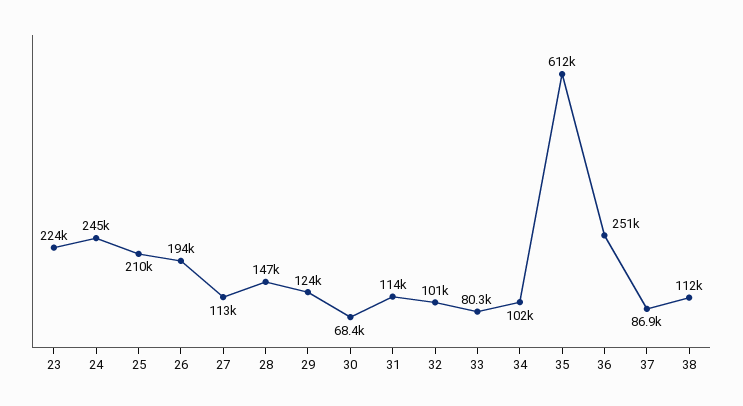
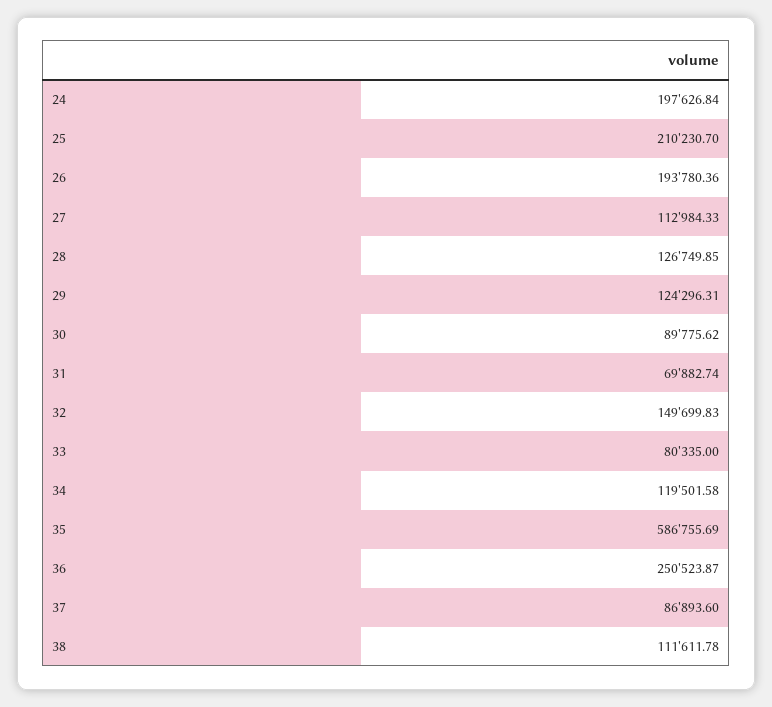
  {
-   "23": 224000,
-   "24": 245000,
+   "24": 197626.84,
    "25": 210230.7,
    "26": 193780.36,
    "27": 112984.33,
-   "28": 147000,
+   "28": 126749.85,
    "29": 124296.31,
-   "30": 68400,
+   "30": 89775.62,
-   "31": 114000,
+   "31": 69882.74,
-   "32": 101000,
+   "32": 149699.83,
    "33": 80335,
-   "34": 102000,
+   "34": 119501.58,
-   "35": 612000,
+   "35": 586755.69,
    "36": 250523.87,
    "37": 86893.6,
    "38": 111611.78
  }

